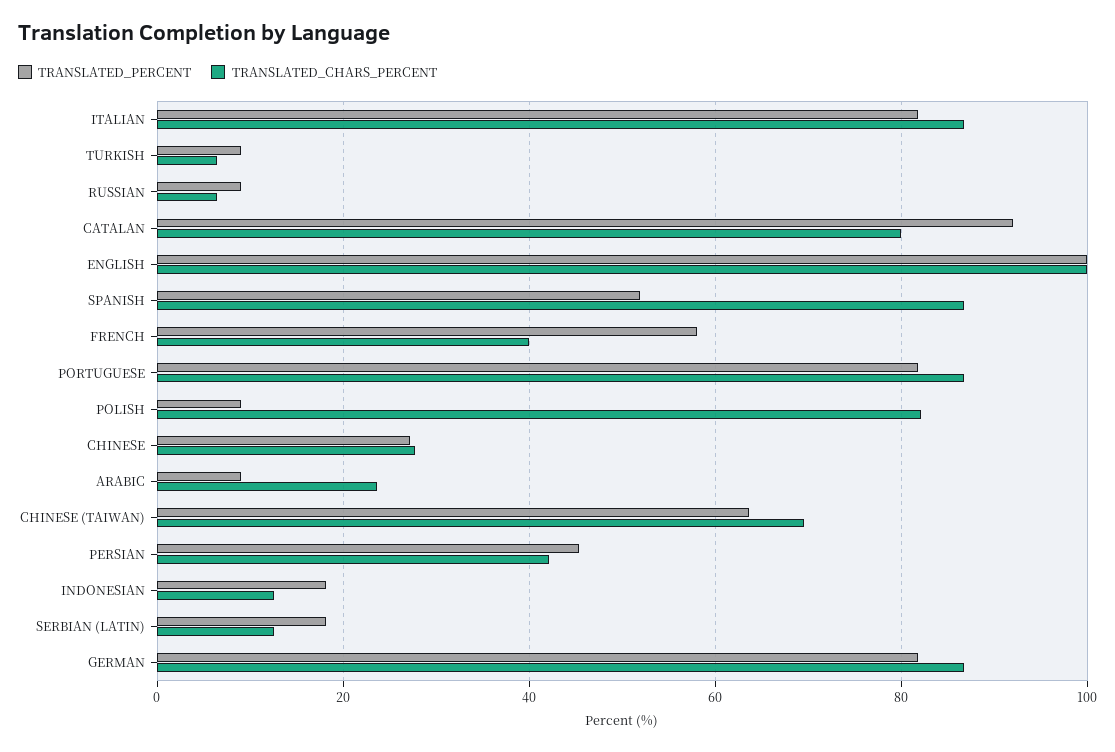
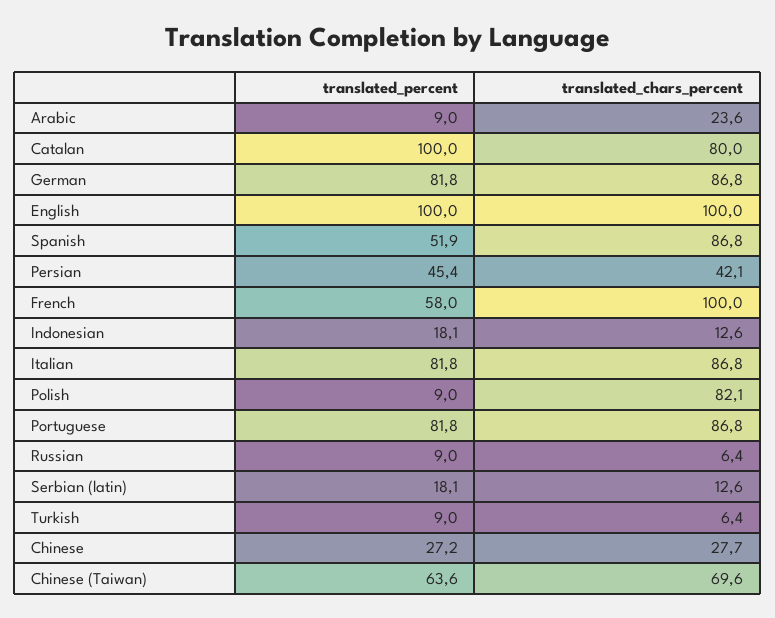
  {
    "TRANSLATED_PERCENT": {
      "ITALIAN": 81.8,
      "TURKISH": 9,
      "RUSSIAN": 9,
-     "CATALAN": 92,
+     "CATALAN": 100,
      "ENGLISH": 100,
      "SPANISH": 51.9,
      "FRENCH": 58,
      "PORTUGUESE": 81.8,
      "POLISH": 9,
      "CHINESE": 27.2,
      "ARABIC": 9,
      "CHINESE (TAIWAN)": 63.6,
      "PERSIAN": 45.4,
      "INDONESIAN": 18.1,
      "SERBIAN (LATIN)": 18.1,
      "GERMAN": 81.8
    },
    "TRANSLATED_CHARS_PERCENT": {
      "ITALIAN": 86.8,
      "TURKISH": 6.4,
      "RUSSIAN": 6.4,
      "CATALAN": 80,
      "ENGLISH": 100,
      "SPANISH": 86.8,
-     "FRENCH": 40,
+     "FRENCH": 100,
      "PORTUGUESE": 86.8,
      "POLISH": 82.1,
      "CHINESE": 27.7,
      "ARABIC": 23.6,
      "CHINESE (TAIWAN)": 69.6,
      "PERSIAN": 42.1,
      "INDONESIAN": 12.6,
      "SERBIAN (LATIN)": 12.6,
      "GERMAN": 86.8
    }
  }

